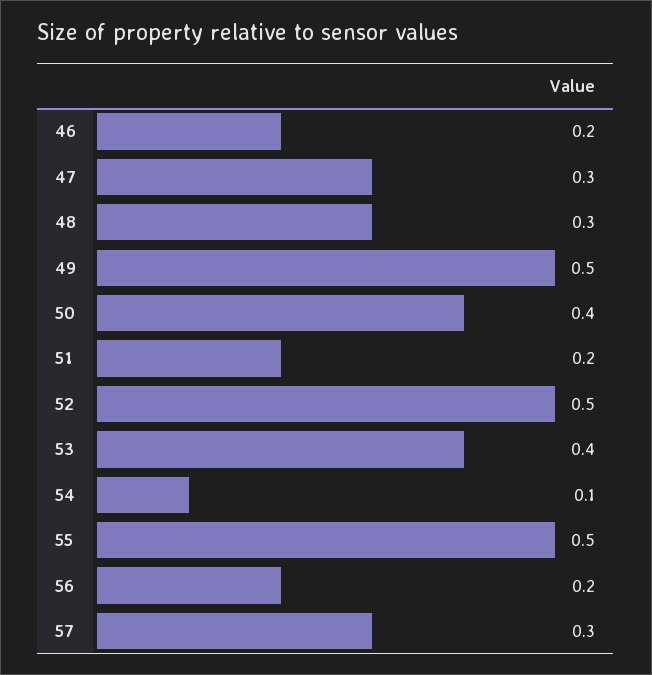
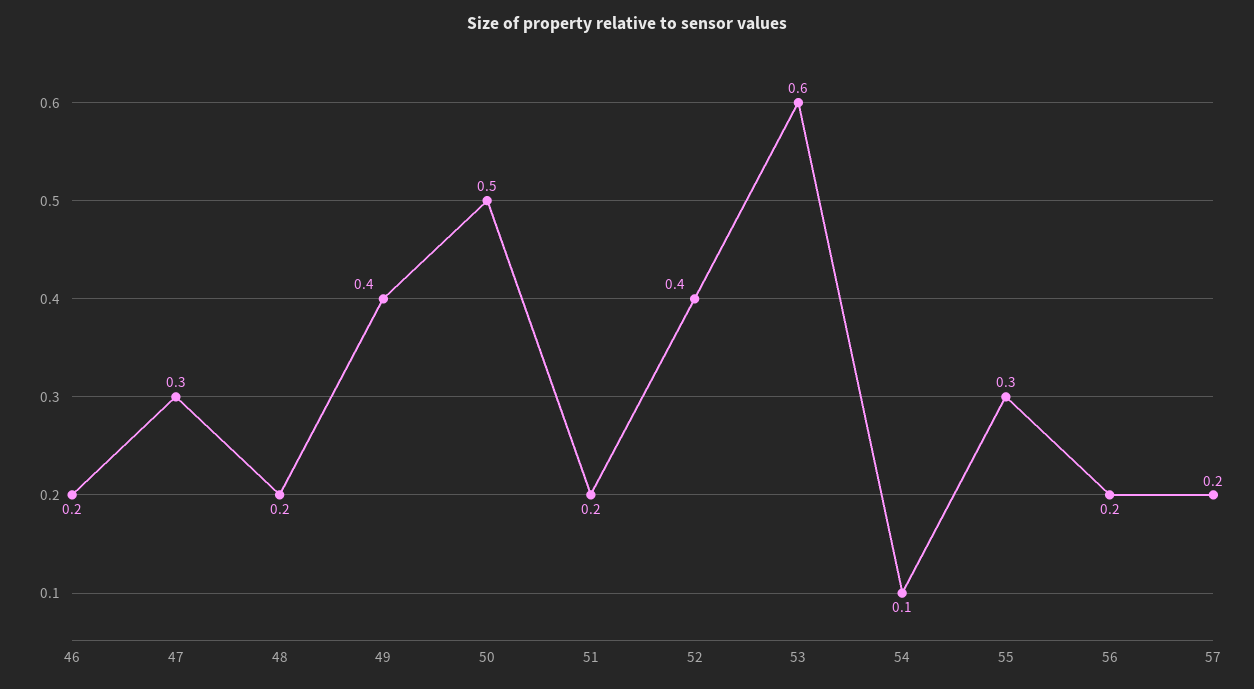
  {
    "46": 0.2,
    "47": 0.3,
-   "48": 0.3,
+   "48": 0.2,
-   "49": 0.5,
+   "49": 0.4,
-   "50": 0.4,
+   "50": 0.5,
    "51": 0.2,
-   "52": 0.5,
+   "52": 0.4,
-   "53": 0.4,
+   "53": 0.6,
    "54": 0.1,
-   "55": 0.5,
+   "55": 0.3,
    "56": 0.2,
-   "57": 0.3
+   "57": 0.2
  }

